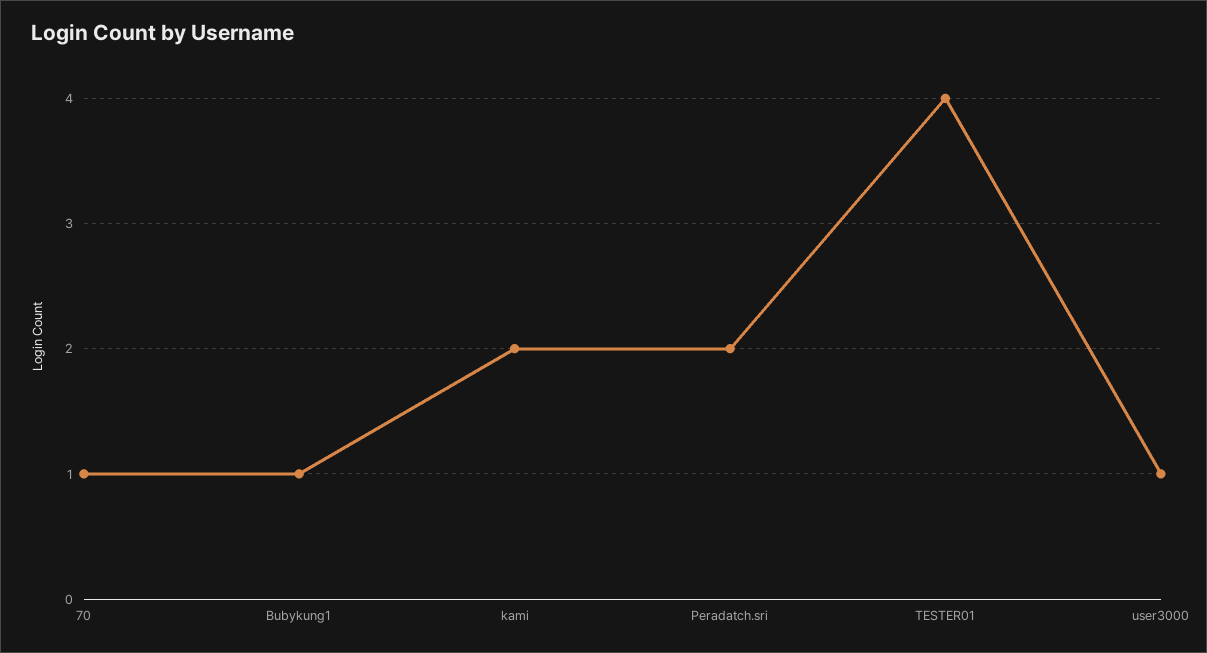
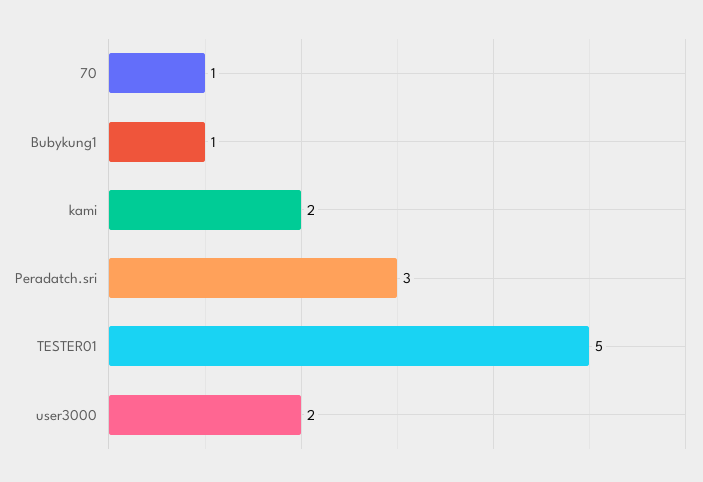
  {
    "70": 1,
    "Bubykung1": 1,
    "kami": 2,
-   "Peradatch.sri": 2,
+   "Peradatch.sri": 3,
-   "TESTER01": 4,
+   "TESTER01": 5,
-   "user3000": 1
+   "user3000": 2
  }

